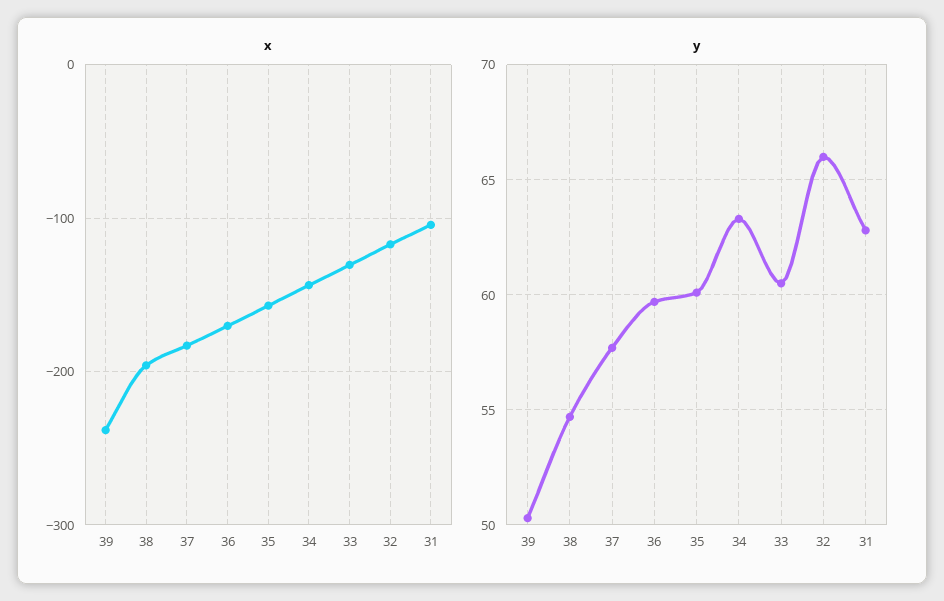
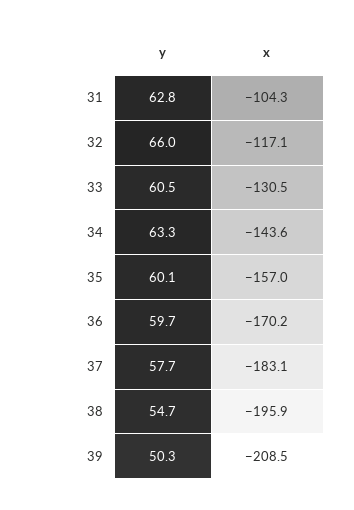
  {
    "x": {
-     "39": -240,
+     "39": -208.5,
      "38": -195.9,
      "37": -183.1,
      "36": -170.2,
      "35": -157,
      "34": -143.6,
      "33": -130.5,
      "32": -117.1,
      "31": -104.3
    },
    "y": {
      "39": 50.3,
      "38": 54.7,
      "37": 57.7,
      "36": 59.7,
      "35": 60.1,
      "34": 63.3,
      "33": 60.5,
      "32": 66,
      "31": 62.8
    }
  }

